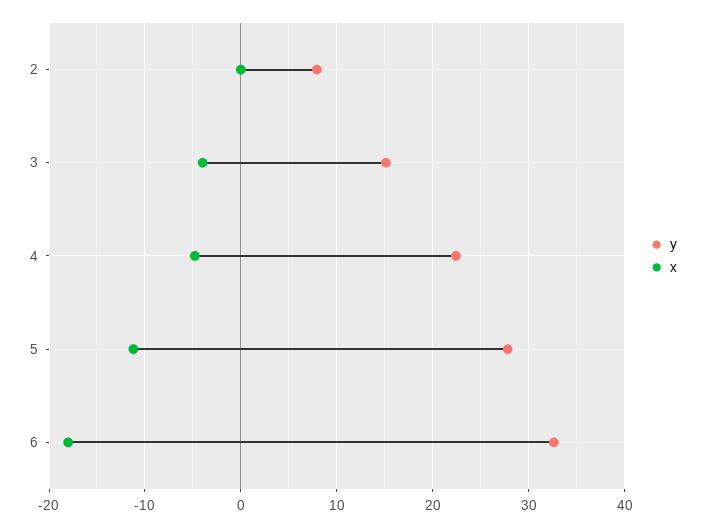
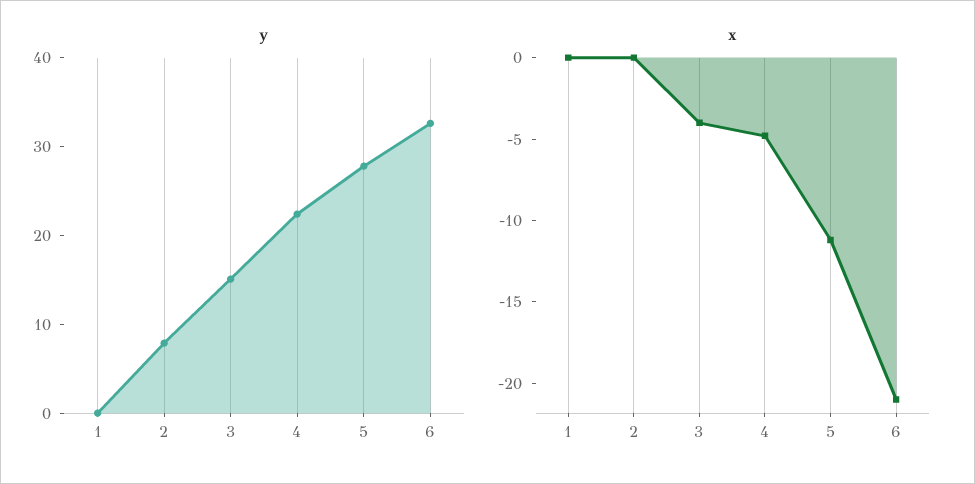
  {
    "y": {
      "2": 8,
      "3": 15,
      "4": 22,
      "5": 28,
-     "6": 33
+     "6": 33,
+     "1": 0
    },
    "x": {
      "2": 0,
      "3": -4,
      "4": -5,
      "5": -11,
-     "6": -18
+     "6": -21,
+     "1": 0
    }
  }

